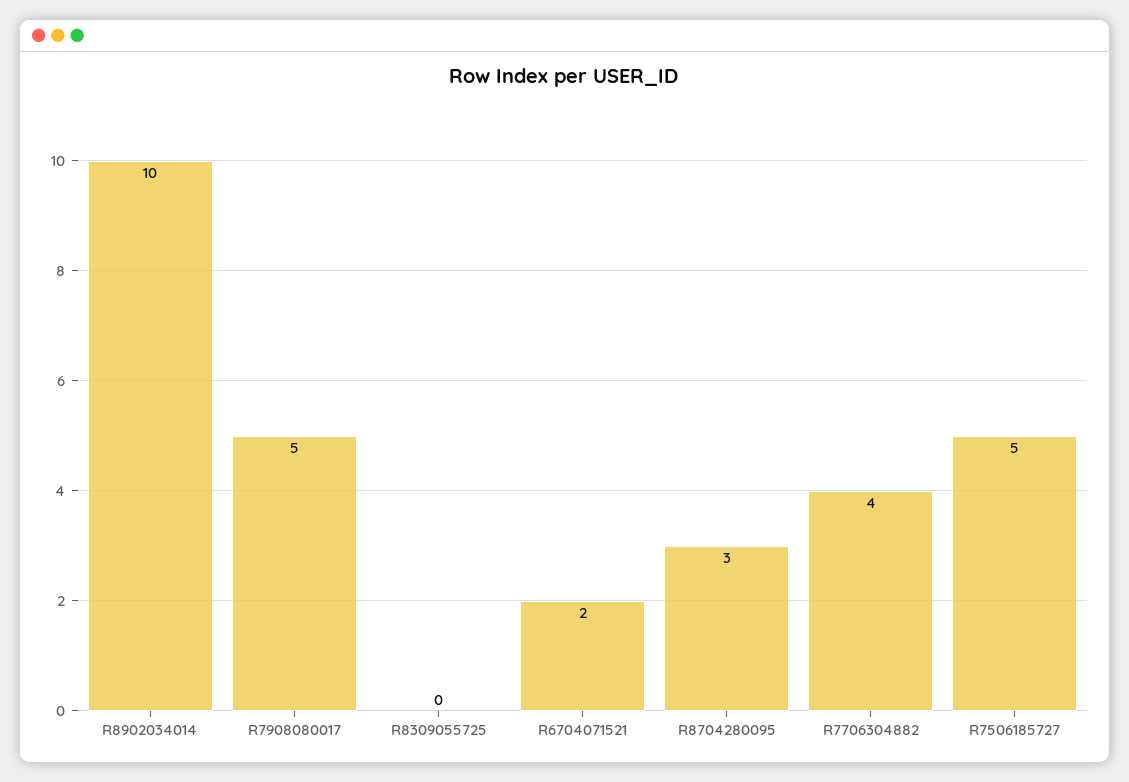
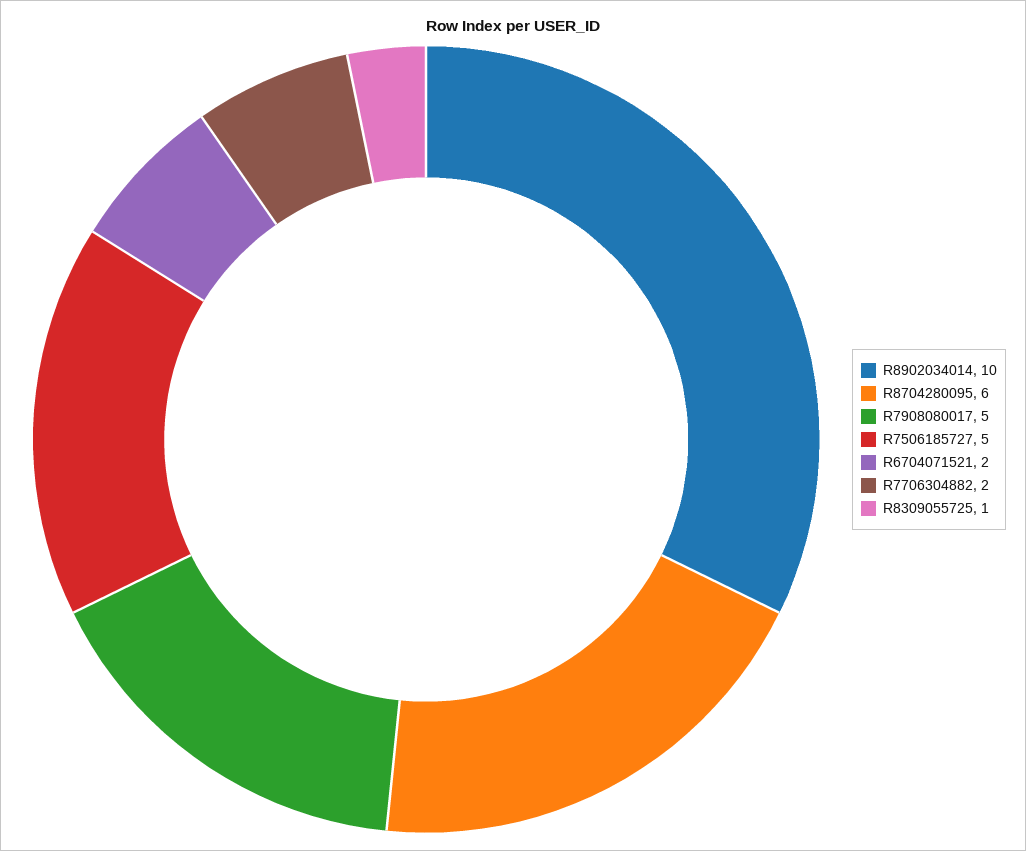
  {
    "R8902034014": 10,
    "R7908080017": 5,
-   "R8309055725": 0,
+   "R8309055725": 1,
    "R6704071521": 2,
-   "R8704280095": 3,
+   "R8704280095": 6,
-   "R7706304882": 4,
+   "R7706304882": 2,
    "R7506185727": 5
  }

